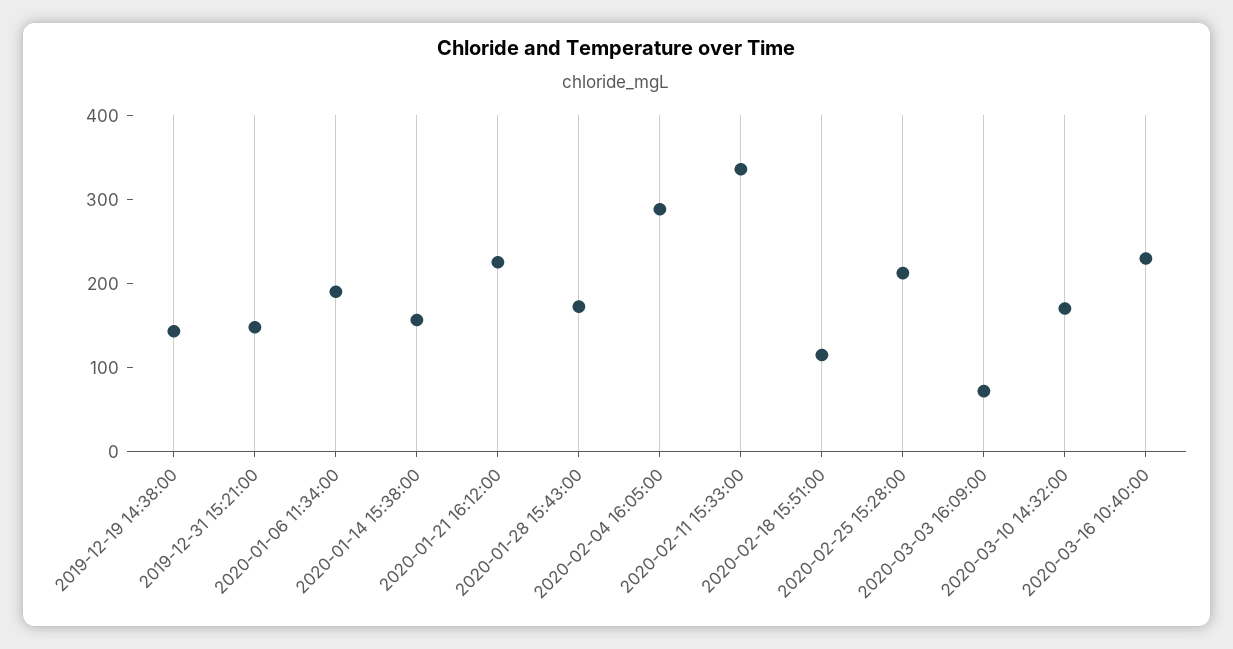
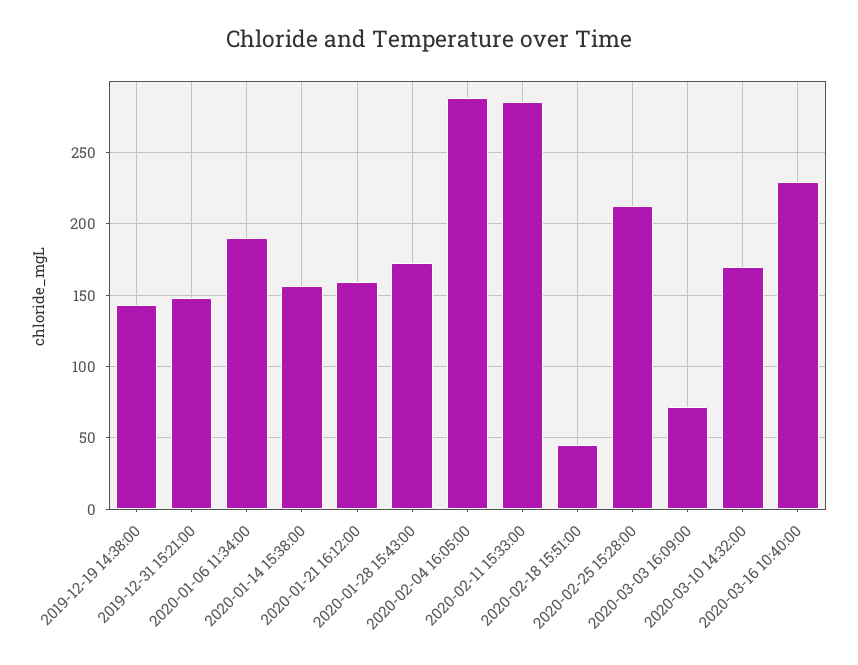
  {
    "2019-12-19 14:38:00": 145,
    "2019-12-31 15:21:00": 150,
    "2020-01-06 11:34:00": 190,
    "2020-01-14 15:38:00": 155,
-   "2020-01-21 16:12:00": 220,
+   "2020-01-21 16:12:00": 160,
    "2020-01-28 15:43:00": 170,
    "2020-02-04 16:05:00": 290,
-   "2020-02-11 15:33:00": 340,
+   "2020-02-11 15:33:00": 285,
-   "2020-02-18 15:51:00": 120,
+   "2020-02-18 15:51:00": 45,
    "2020-02-25 15:28:00": 210,
    "2020-03-03 16:09:00": 70,
    "2020-03-10 14:32:00": 170,
    "2020-03-16 10:40:00": 230
  }

